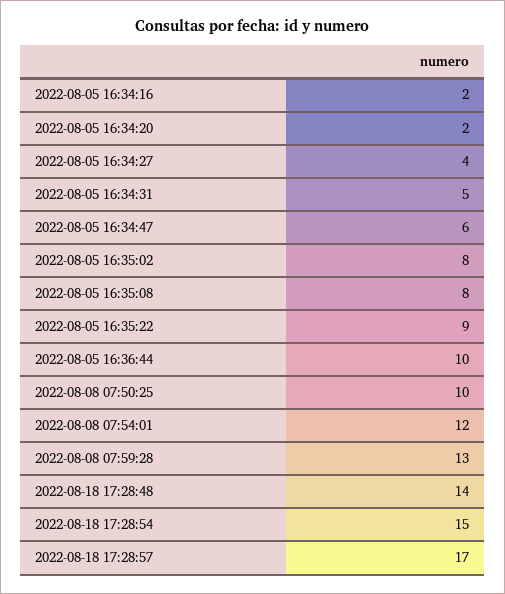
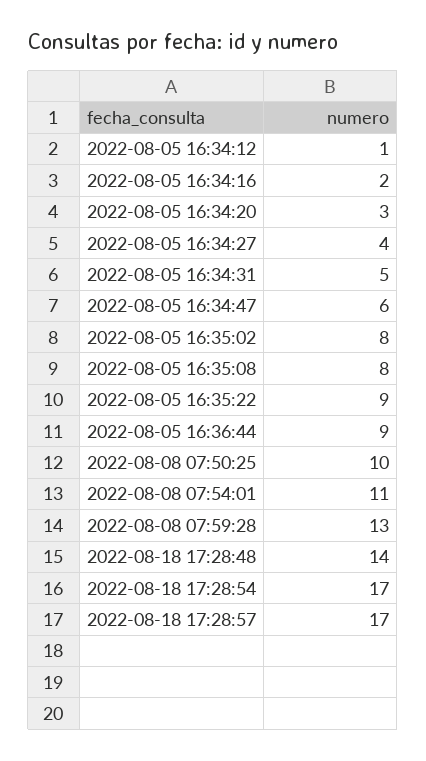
  {
    "2022-08-05 16:34:16": 2,
-   "2022-08-05 16:34:20": 2,
+   "2022-08-05 16:34:20": 3,
    "2022-08-05 16:34:27": 4,
    "2022-08-05 16:34:31": 5,
    "2022-08-05 16:34:47": 6,
    "2022-08-05 16:35:02": 8,
    "2022-08-05 16:35:08": 8,
    "2022-08-05 16:35:22": 9,
-   "2022-08-05 16:36:44": 10,
+   "2022-08-05 16:36:44": 9,
    "2022-08-08 07:50:25": 10,
-   "2022-08-08 07:54:01": 12,
+   "2022-08-08 07:54:01": 11,
    "2022-08-08 07:59:28": 13,
    "2022-08-18 17:28:48": 14,
-   "2022-08-18 17:28:54": 15,
+   "2022-08-18 17:28:54": 17,
-   "2022-08-18 17:28:57": 17
+   "2022-08-18 17:28:57": 17,
+   "2022-08-05 16:34:12": 1
  }

